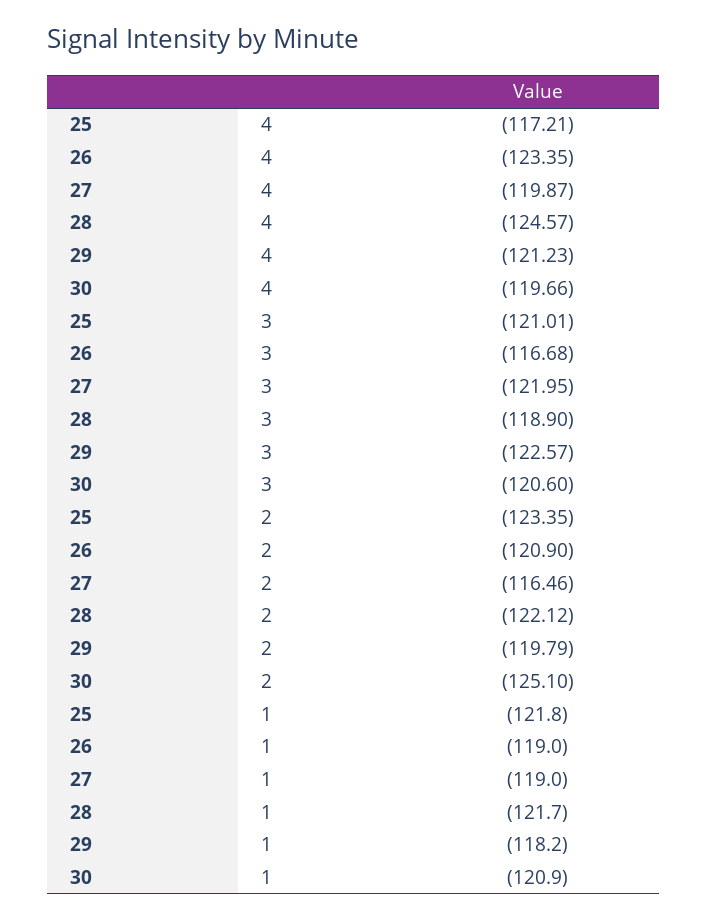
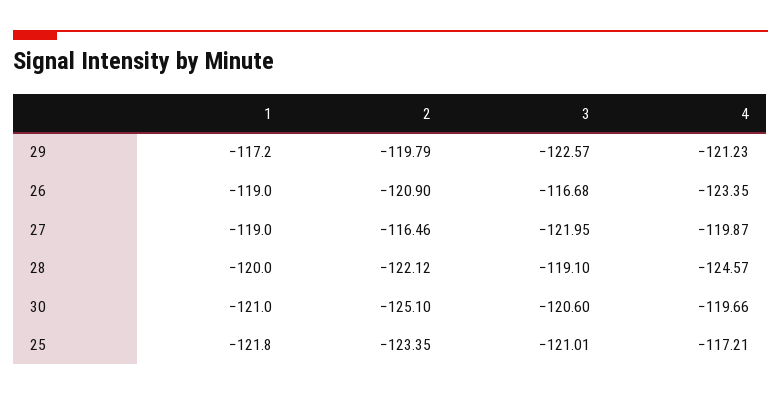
  {
    "25": {
      "4": -117.21,
      "3": -121.01,
      "2": -123.35,
      "1": -121.8
    },
    "26": {
      "4": -123.35,
      "3": -116.68,
      "2": -120.9,
      "1": -119
    },
    "27": {
      "4": -119.87,
      "3": -121.95,
      "2": -116.46,
      "1": -119
    },
    "28": {
      "4": -124.57,
-     "3": -118.9,
+     "3": -119.1,
      "2": -122.12,
-     "1": -121.7
+     "1": -120
    },
    "29": {
      "4": -121.23,
      "3": -122.57,
      "2": -119.79,
-     "1": -118.2
+     "1": -117.2
    },
    "30": {
      "4": -119.66,
      "3": -120.6,
      "2": -125.1,
-     "1": -120.9
+     "1": -121
    }
  }

